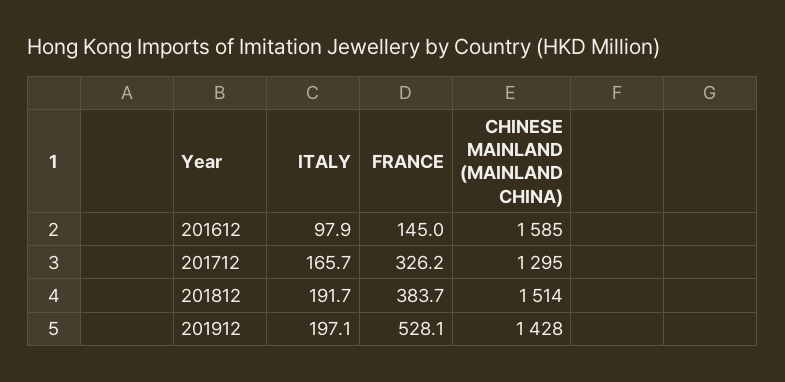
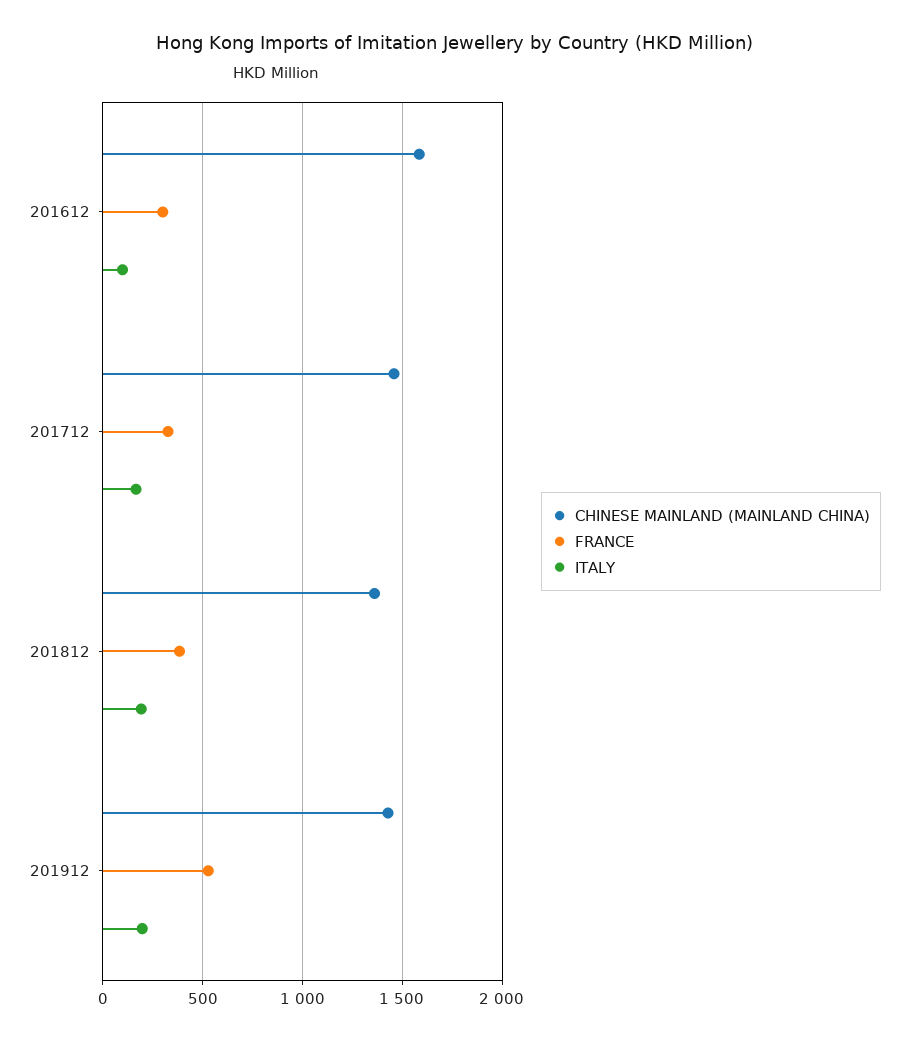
  {
    "ITALY": {
      "201612": 97.9,
      "201712": 165.7,
      "201812": 191.7,
      "201912": 197.1
    },
    "FRANCE": {
-     "201612": 145,
+     "201612": 300,
      "201712": 326.2,
      "201812": 383.7,
      "201912": 528.1
    },
    "CHINESE MAINLAND (MAINLAND CHINA)": {
      "201612": 1585,
-     "201712": 1295,
+     "201712": 1450,
-     "201812": 1514,
+     "201812": 1350,
      "201912": 1428
    }
  }

